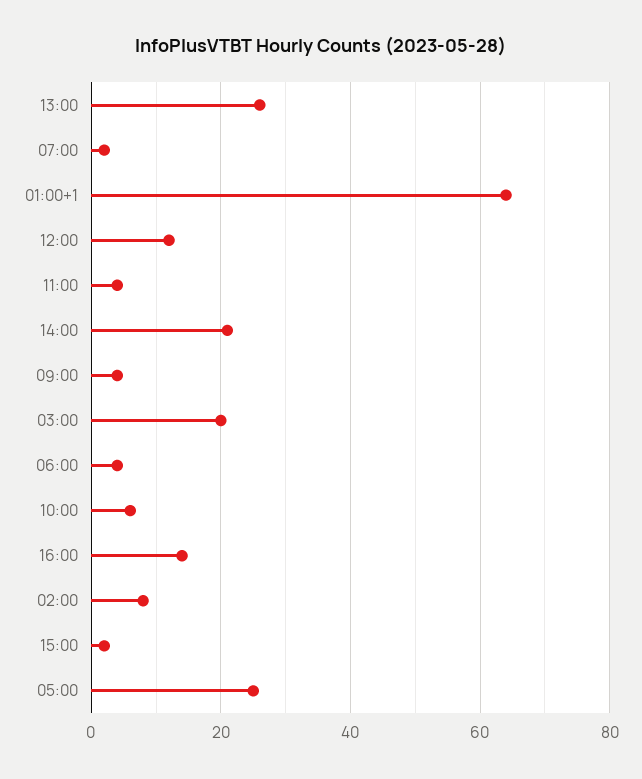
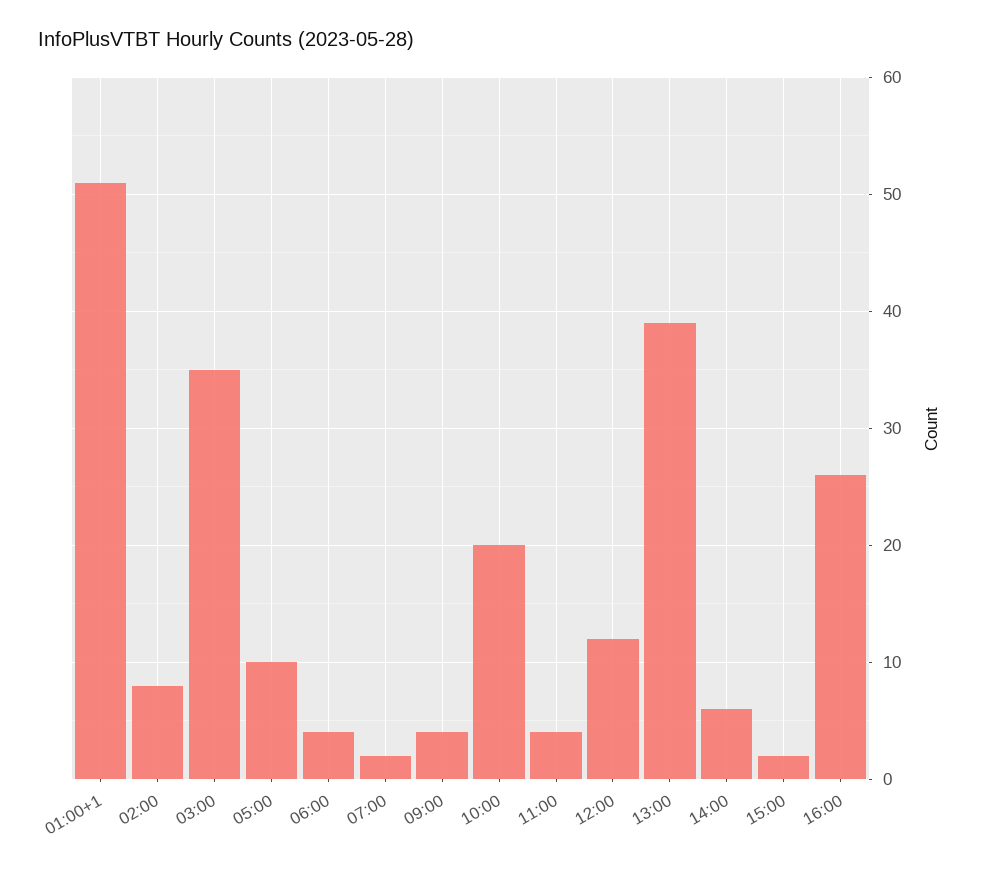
  {
-   "13:00": 25,
+   "13:00": 39,
    "07:00": 2,
-   "01:00+1": 65,
+   "01:00+1": 51,
    "12:00": 12,
    "11:00": 4,
-   "14:00": 20,
+   "14:00": 6,
    "09:00": 4,
-   "03:00": 20,
+   "03:00": 35,
    "06:00": 4,
-   "10:00": 5,
+   "10:00": 20,
-   "16:00": 15,
+   "16:00": 26,
    "02:00": 8,
    "15:00": 2,
-   "05:00": 25
+   "05:00": 10
  }

